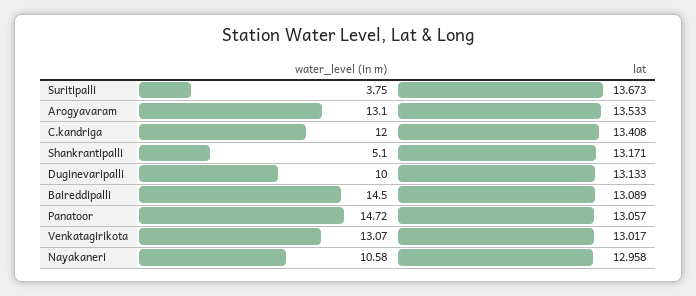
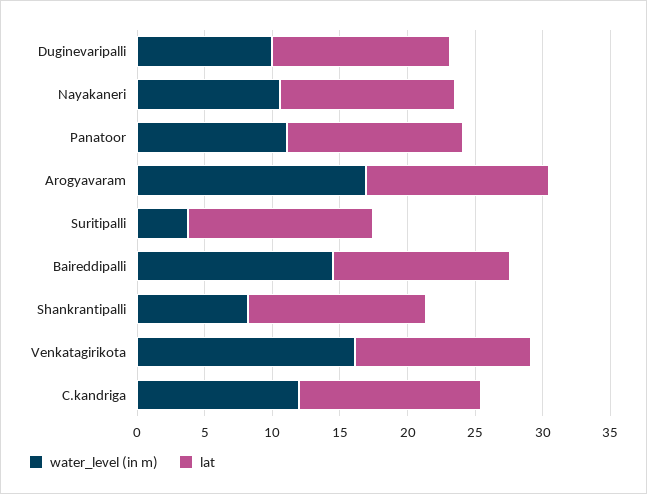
  {
    "water_level (in m)": {
      "Suritipalli": 3.75,
-     "Arogyavaram": 13.1,
+     "Arogyavaram": 17,
      "C.kandriga": 12,
-     "Shankrantipalli": 5.1,
+     "Shankrantipalli": 8,
      "Duginevaripalli": 10,
      "Baireddipalli": 14.5,
-     "Panatoor": 14.72,
+     "Panatoor": 11,
-     "Venkatagirikota": 13.07,
+     "Venkatagirikota": 16,
      "Nayakaneri": 10.58
    },
    "lat": {
      "Suritipalli": 13.673,
      "Arogyavaram": 13.533,
      "C.kandriga": 13.408,
      "Shankrantipalli": 13.171,
      "Duginevaripalli": 13.133,
      "Baireddipalli": 13.089,
      "Panatoor": 13.057,
      "Venkatagirikota": 13.017,
      "Nayakaneri": 12.958
    }
  }

